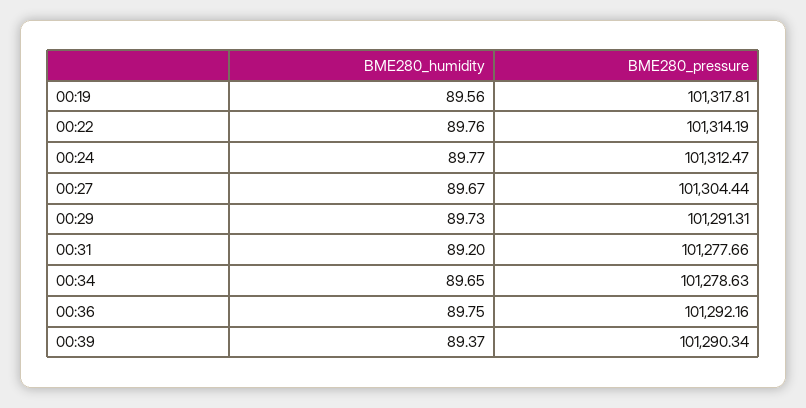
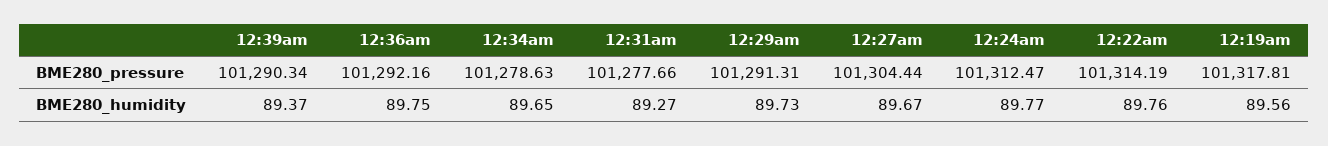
  {
    "BME280_humidity": {
      "00:19": 89.56,
      "00:22": 89.76,
      "00:24": 89.77,
      "00:27": 89.67,
      "00:29": 89.73,
-     "00:31": 89.2,
+     "00:31": 89.27,
      "00:34": 89.65,
      "00:36": 89.75,
      "00:39": 89.37
    },
    "BME280_pressure": {
      "00:19": 101317.81,
      "00:22": 101314.19,
      "00:24": 101312.47,
      "00:27": 101304.44,
      "00:29": 101291.31,
      "00:31": 101277.66,
      "00:34": 101278.63,
      "00:36": 101292.16,
      "00:39": 101290.34
    }
  }

